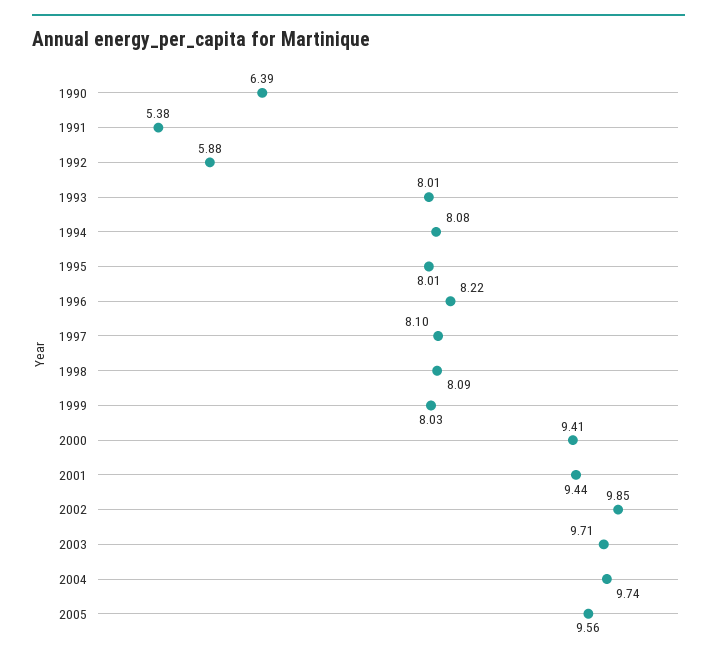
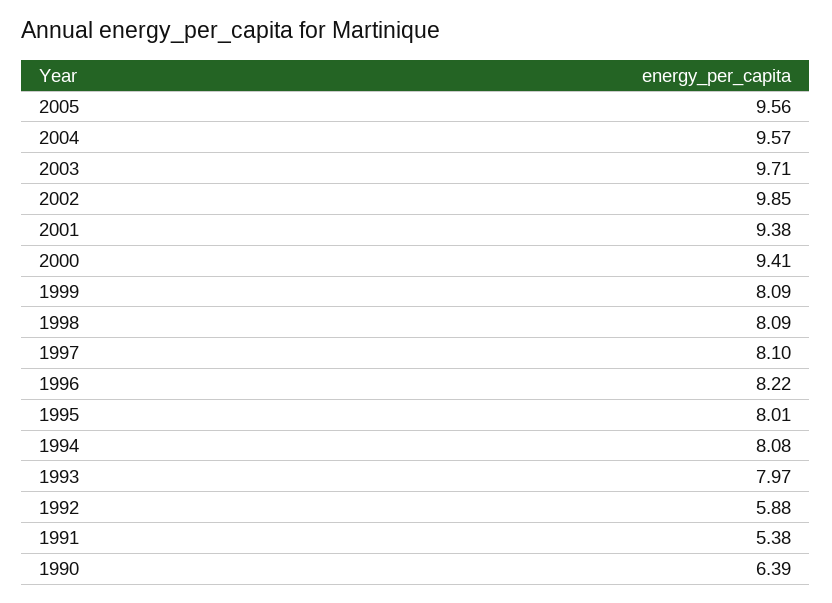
  {
    "1990": 6.39,
    "1991": 5.38,
    "1992": 5.88,
-   "1993": 8.01,
+   "1993": 7.97,
    "1994": 8.08,
    "1995": 8.01,
    "1996": 8.22,
    "1997": 8.1,
    "1998": 8.09,
-   "1999": 8.03,
+   "1999": 8.09,
    "2000": 9.41,
-   "2001": 9.44,
+   "2001": 9.38,
    "2002": 9.85,
    "2003": 9.71,
-   "2004": 9.74,
+   "2004": 9.57,
    "2005": 9.56
  }

